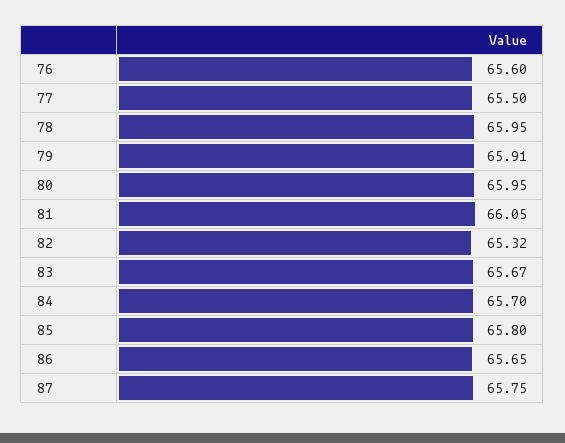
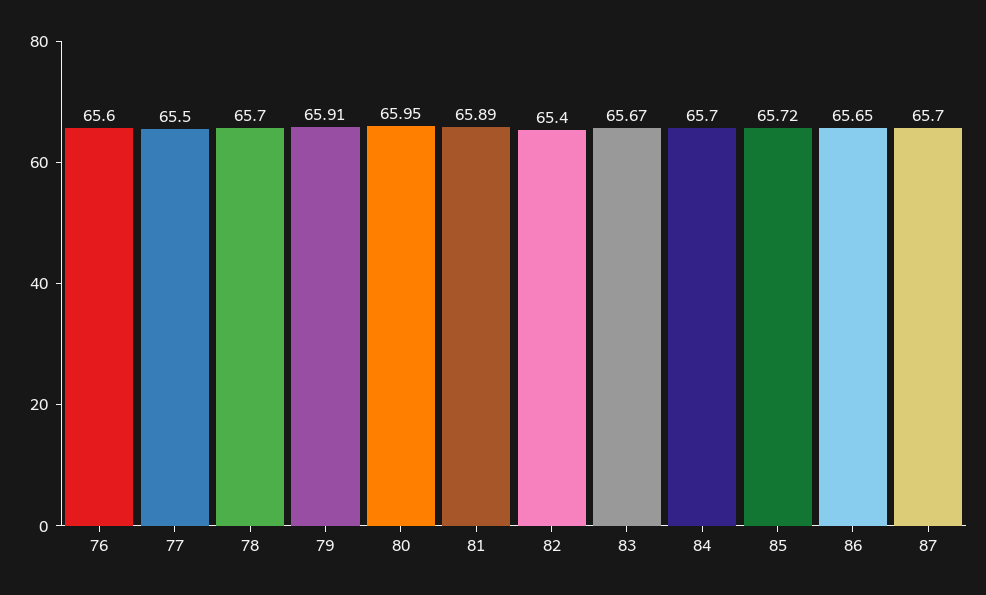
  {
    "76": 65.6,
    "77": 65.5,
-   "78": 65.95,
+   "78": 65.7,
    "79": 65.91,
    "80": 65.95,
-   "81": 66.05,
+   "81": 65.89,
-   "82": 65.32,
+   "82": 65.4,
    "83": 65.67,
    "84": 65.7,
-   "85": 65.8,
+   "85": 65.72,
    "86": 65.65,
-   "87": 65.75
+   "87": 65.7
  }

